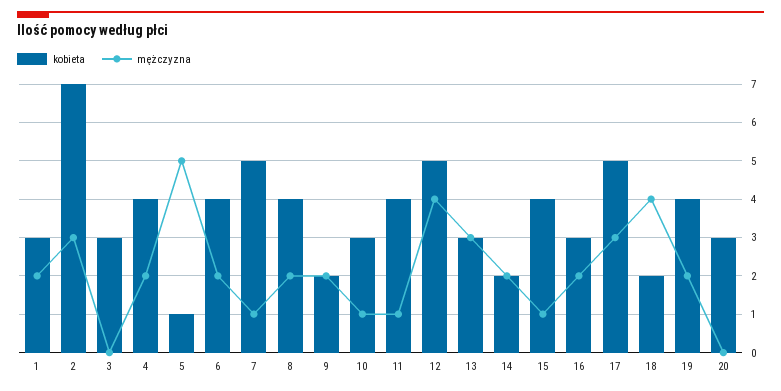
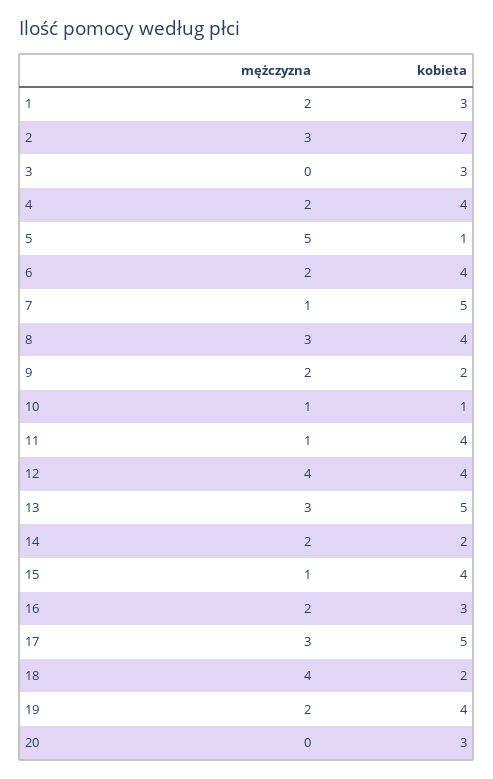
  {
    "kobieta": {
      "1": 3,
      "2": 7,
      "3": 3,
      "4": 4,
      "5": 1,
      "6": 4,
      "7": 5,
      "8": 4,
      "9": 2,
-     "10": 3,
+     "10": 1,
      "11": 4,
-     "12": 5,
+     "12": 4,
-     "13": 3,
+     "13": 5,
      "14": 2,
      "15": 4,
      "16": 3,
      "17": 5,
      "18": 2,
      "19": 4,
      "20": 3
    },
    "mężczyzna": {
      "1": 2,
      "2": 3,
      "3": 0,
      "4": 2,
      "5": 5,
      "6": 2,
      "7": 1,
-     "8": 2,
+     "8": 3,
      "9": 2,
      "10": 1,
      "11": 1,
      "12": 4,
      "13": 3,
      "14": 2,
      "15": 1,
      "16": 2,
      "17": 3,
      "18": 4,
      "19": 2,
      "20": 0
    }
  }

